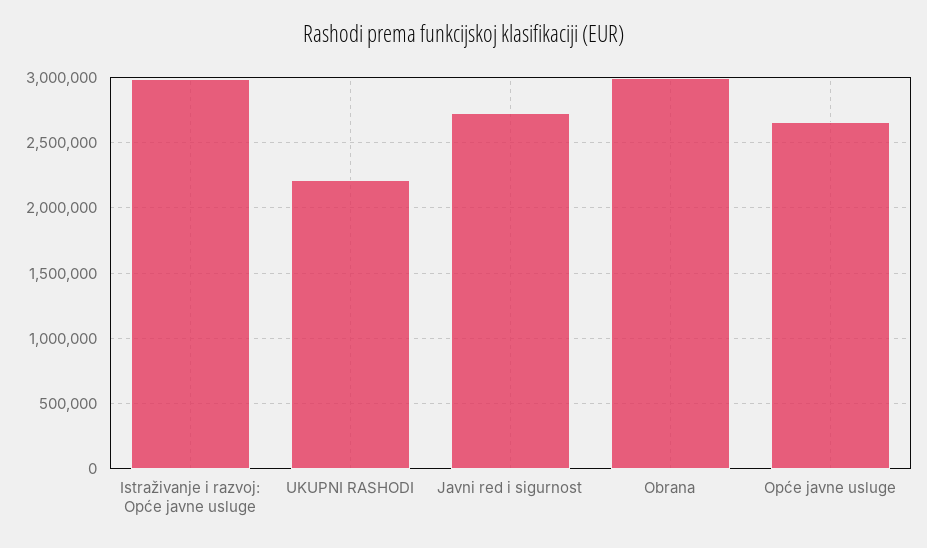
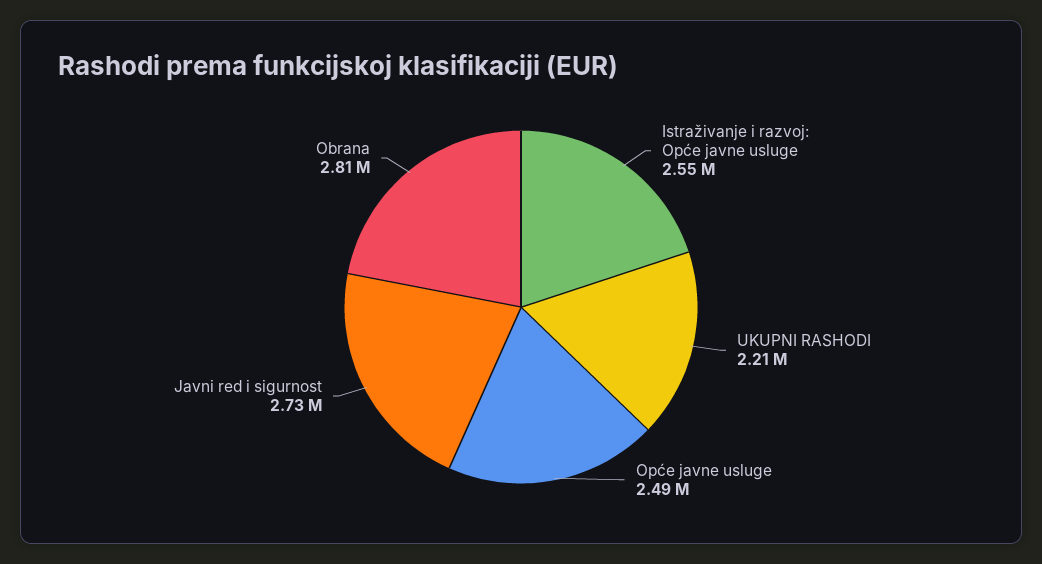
  {
-   "Istraživanje i razvoj: Opće javne usluge": 3000000,
+   "Istraživanje i razvoj: Opće javne usluge": 2550000,
    "UKUPNI RASHODI": 2210000,
    "Javni red i sigurnost": 2730000,
-   "Obrana": 3000000,
+   "Obrana": 2810000,
-   "Opće javne usluge": 2650000
+   "Opće javne usluge": 2490000
  }

